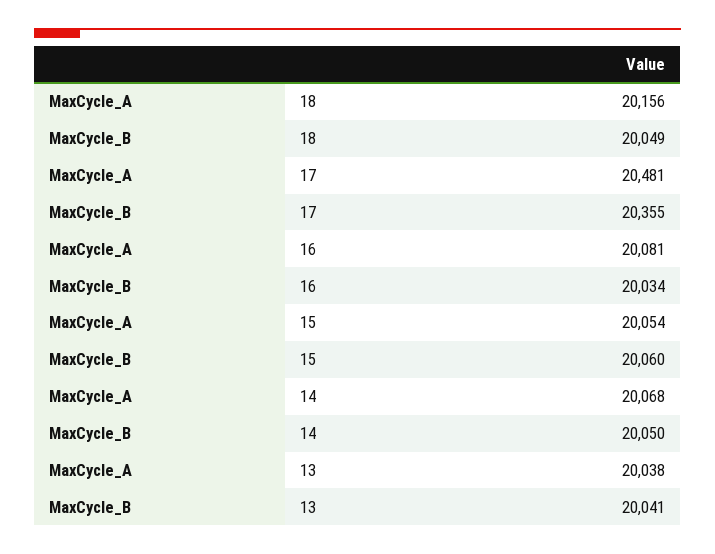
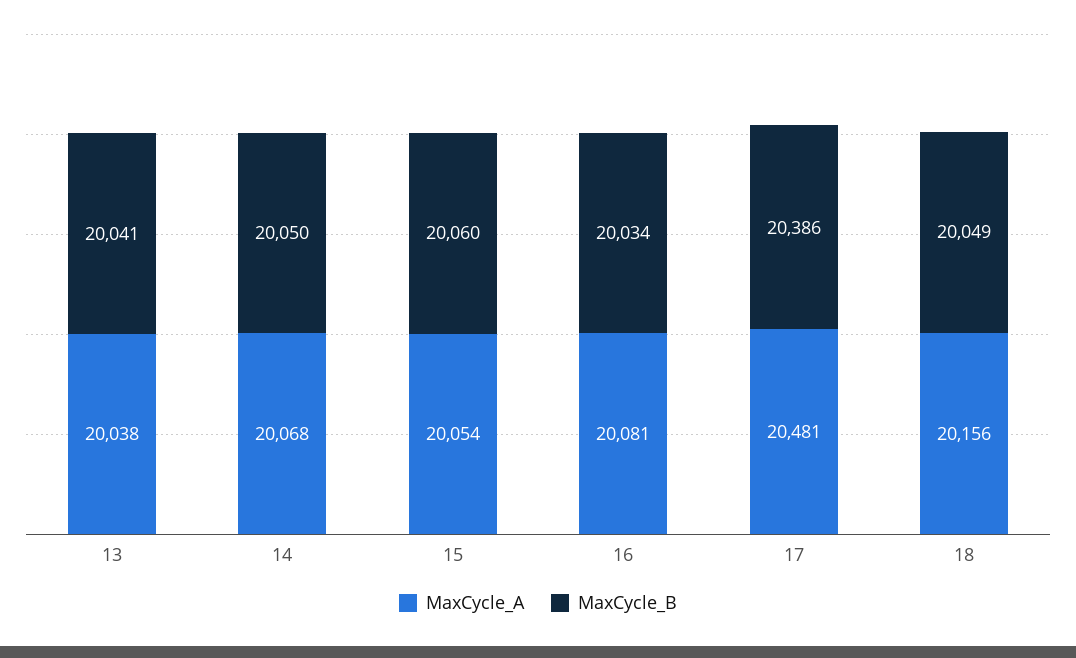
  {
    "MaxCycle_A": {
      "18": 20156,
      "17": 20481,
      "16": 20081,
      "15": 20054,
      "14": 20068,
      "13": 20038
    },
    "MaxCycle_B": {
      "18": 20049,
-     "17": 20355,
+     "17": 20386,
      "16": 20034,
      "15": 20060,
      "14": 20050,
      "13": 20041
    }
  }

